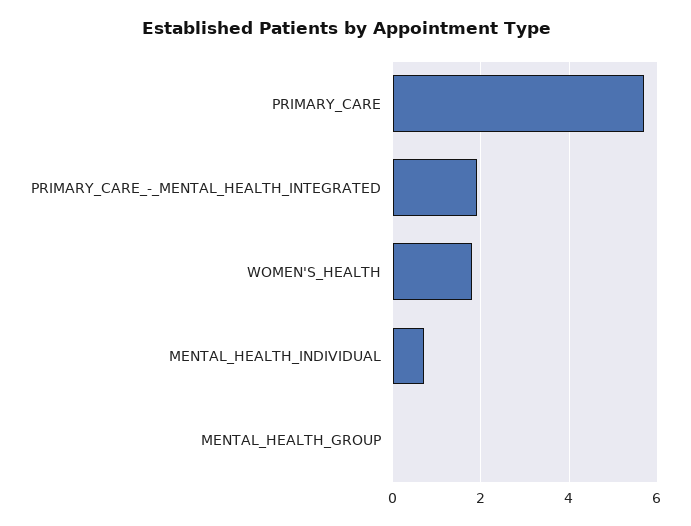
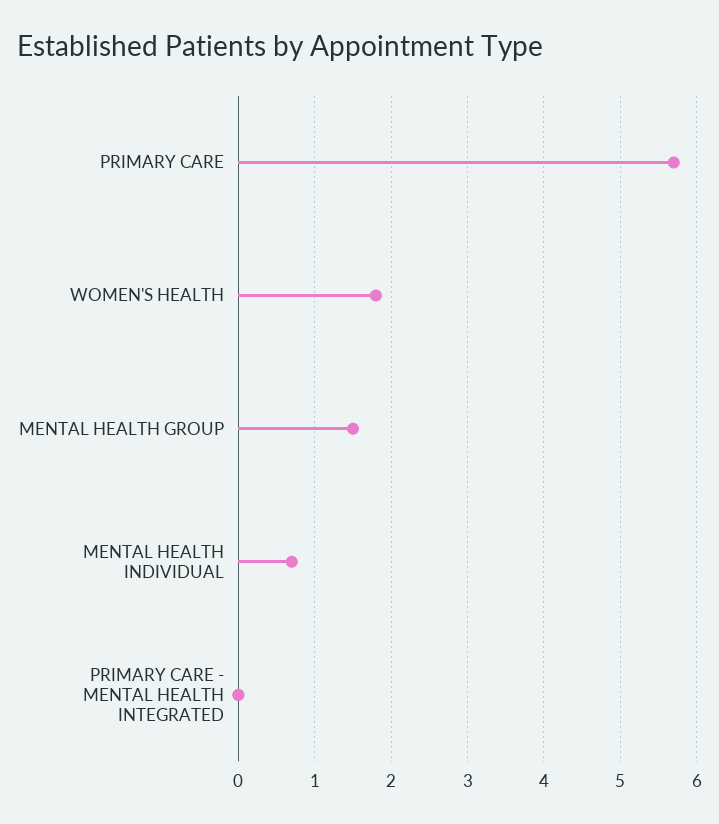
  {
    "PRIMARY_CARE": 5.7,
-   "PRIMARY_CARE_-_MENTAL_HEALTH_INTEGRATED": 2,
+   "PRIMARY_CARE_-_MENTAL_HEALTH_INTEGRATED": 0,
    "WOMEN'S_HEALTH": 1.8,
    "MENTAL_HEALTH_INDIVIDUAL": 0.7,
-   "MENTAL_HEALTH_GROUP": 0
+   "MENTAL_HEALTH_GROUP": 1.5
  }

